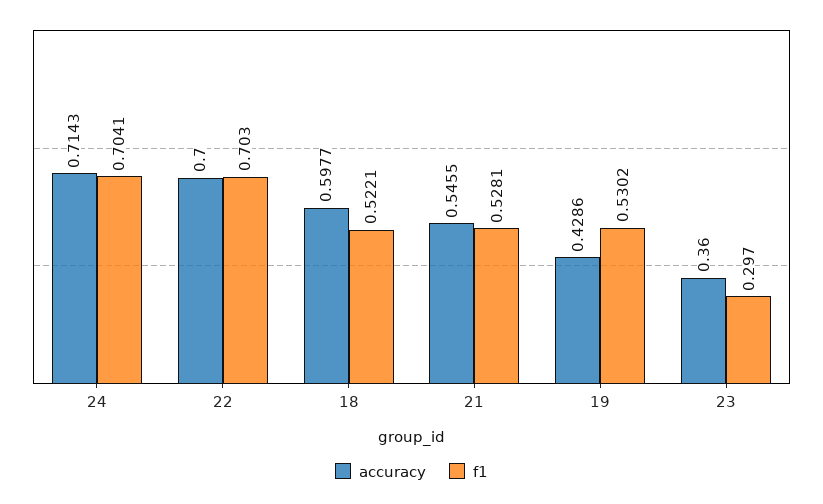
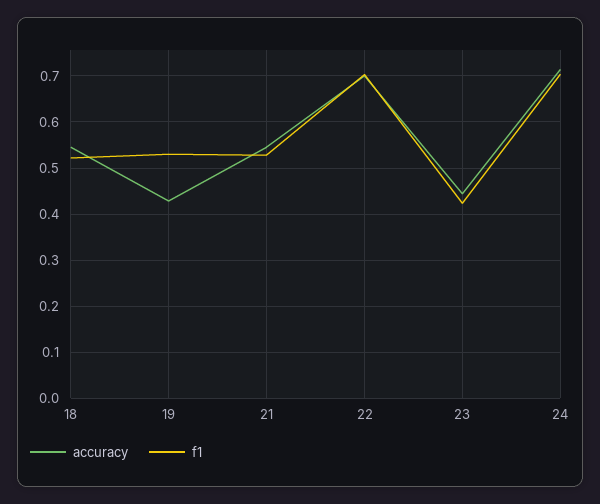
  {
    "accuracy": {
      "24": 0.7143,
      "22": 0.7,
-     "18": 0.5977,
+     "18": 0.54,
      "21": 0.5455,
      "19": 0.4286,
-     "23": 0.36
+     "23": 0.44
    },
    "f1": {
      "24": 0.7041,
      "22": 0.703,
      "18": 0.5221,
      "21": 0.5281,
      "19": 0.5302,
-     "23": 0.297
+     "23": 0.42
    }
  }

